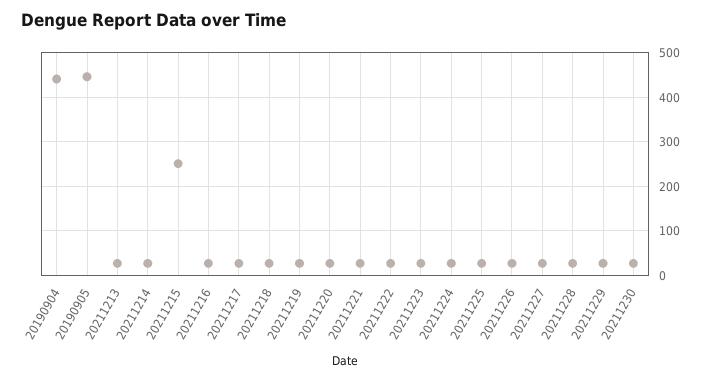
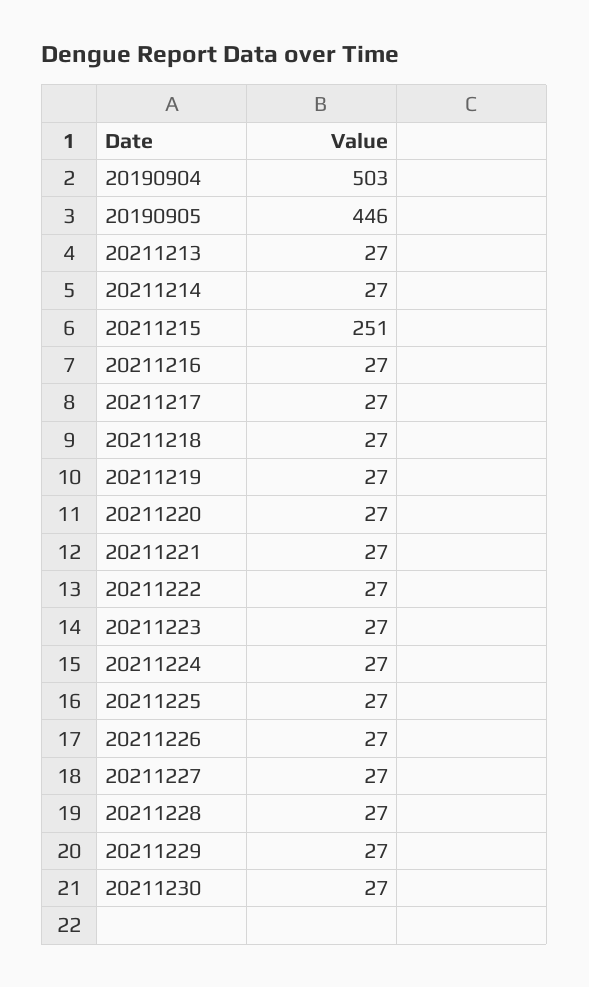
  {
-   "20190904": 440,
+   "20190904": 503,
    "20190905": 446,
    "20211213": 27,
    "20211214": 27,
    "20211215": 251,
    "20211216": 27,
    "20211217": 27,
    "20211218": 27,
    "20211219": 27,
    "20211220": 27,
    "20211221": 27,
    "20211222": 27,
    "20211223": 27,
    "20211224": 27,
    "20211225": 27,
    "20211226": 27,
    "20211227": 27,
    "20211228": 27,
    "20211229": 27,
    "20211230": 27
  }

